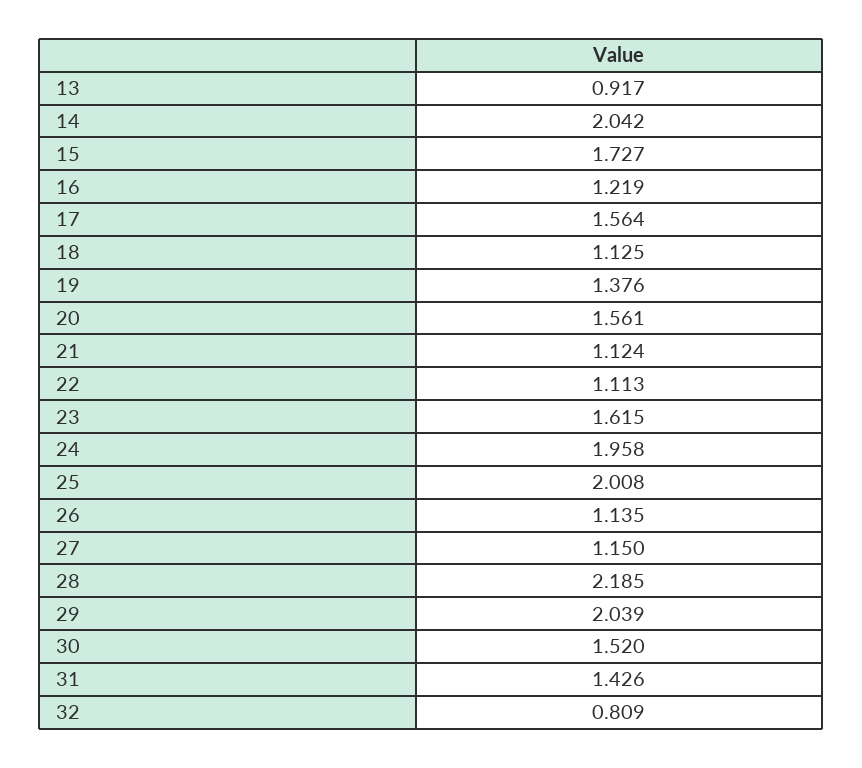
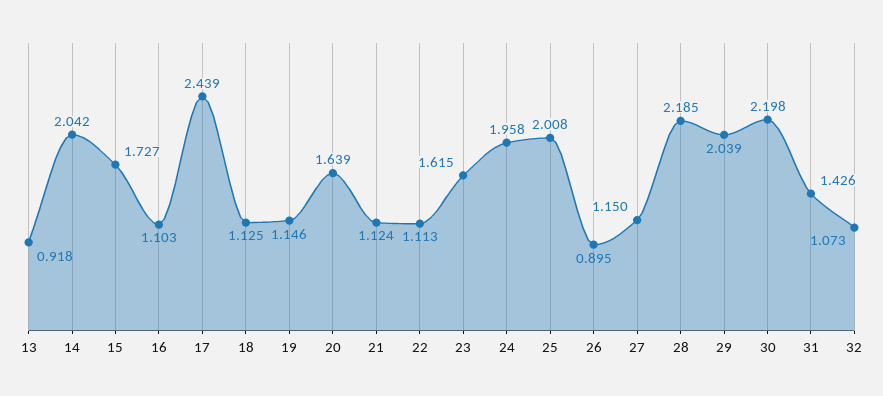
  {
-   "13": 0.917,
+   "13": 0.918,
    "14": 2.042,
    "15": 1.727,
-   "16": 1.219,
+   "16": 1.103,
-   "17": 1.564,
+   "17": 2.439,
    "18": 1.125,
-   "19": 1.376,
+   "19": 1.146,
-   "20": 1.561,
+   "20": 1.639,
    "21": 1.124,
    "22": 1.113,
    "23": 1.615,
    "24": 1.958,
    "25": 2.008,
-   "26": 1.135,
+   "26": 0.895,
    "27": 1.15,
    "28": 2.185,
    "29": 2.039,
-   "30": 1.52,
+   "30": 2.198,
    "31": 1.426,
-   "32": 0.809
+   "32": 1.073
  }

